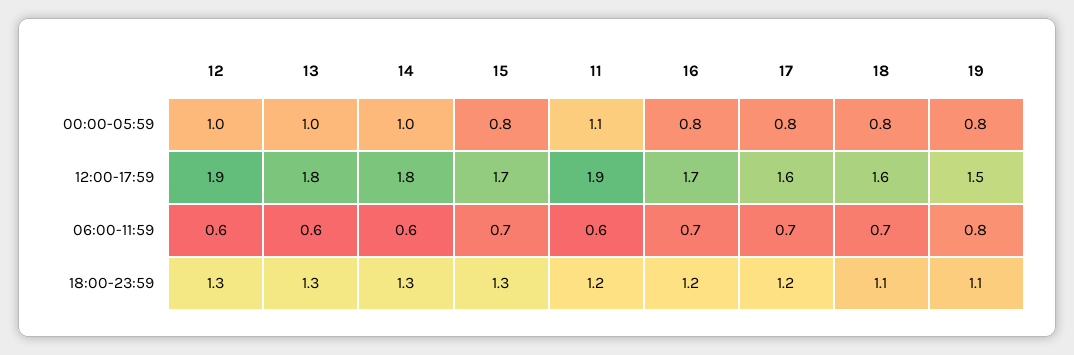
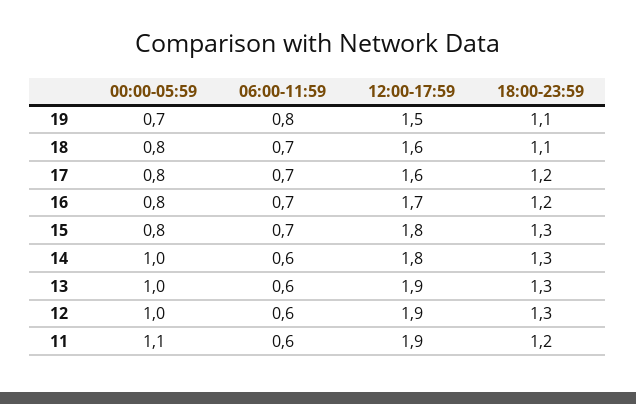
  {
    "12": {
      "00:00-05:59": 1,
      "12:00-17:59": 1.9,
      "06:00-11:59": 0.6,
      "18:00-23:59": 1.3
    },
    "13": {
      "00:00-05:59": 1,
-     "12:00-17:59": 1.8,
+     "12:00-17:59": 1.9,
      "06:00-11:59": 0.6,
      "18:00-23:59": 1.3
    },
    "14": {
      "00:00-05:59": 1,
      "12:00-17:59": 1.8,
      "06:00-11:59": 0.6,
      "18:00-23:59": 1.3
    },
    "15": {
      "00:00-05:59": 0.8,
-     "12:00-17:59": 1.7,
+     "12:00-17:59": 1.8,
      "06:00-11:59": 0.7,
      "18:00-23:59": 1.3
    },
    "11": {
      "00:00-05:59": 1.1,
      "12:00-17:59": 1.9,
      "06:00-11:59": 0.6,
      "18:00-23:59": 1.2
    },
    "16": {
      "00:00-05:59": 0.8,
      "12:00-17:59": 1.7,
      "06:00-11:59": 0.7,
      "18:00-23:59": 1.2
    },
    "17": {
      "00:00-05:59": 0.8,
      "12:00-17:59": 1.6,
      "06:00-11:59": 0.7,
      "18:00-23:59": 1.2
    },
    "18": {
      "00:00-05:59": 0.8,
      "12:00-17:59": 1.6,
      "06:00-11:59": 0.7,
      "18:00-23:59": 1.1
    },
    "19": {
-     "00:00-05:59": 0.8,
+     "00:00-05:59": 0.7,
      "12:00-17:59": 1.5,
      "06:00-11:59": 0.8,
      "18:00-23:59": 1.1
    }
  }

